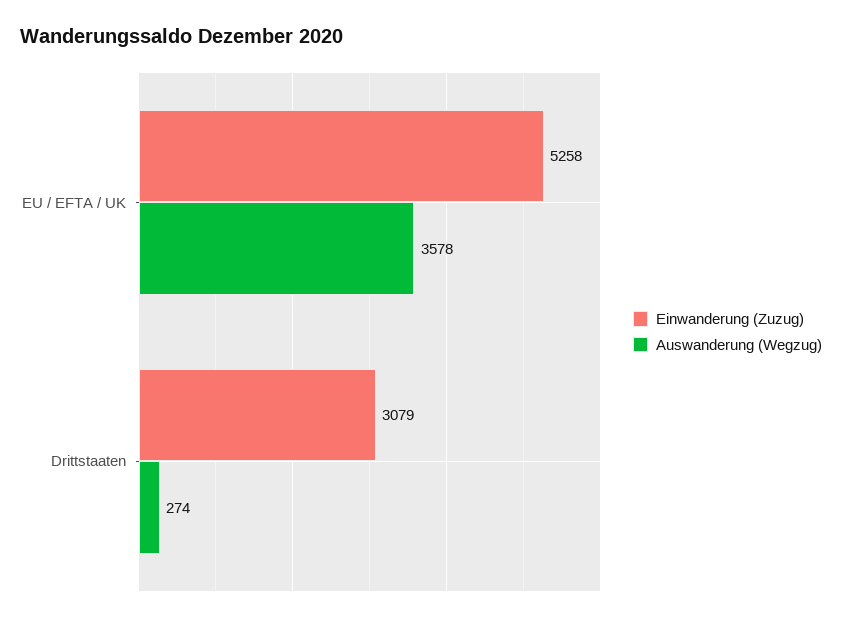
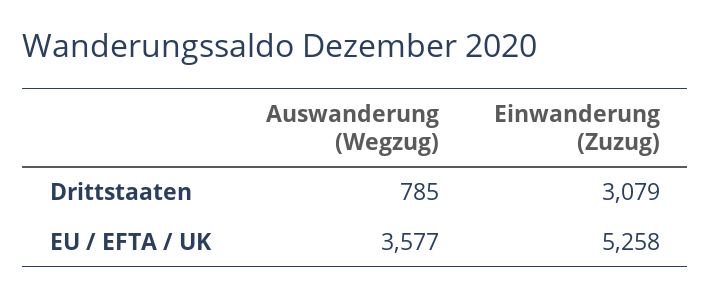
  {
    "Einwanderung (Zuzug)": {
      "EU / EFTA / UK": 5258,
      "Drittstaaten": 3079
    },
    "Auswanderung (Wegzug)": {
-     "EU / EFTA / UK": 3578,
+     "EU / EFTA / UK": 3577,
-     "Drittstaaten": 274
+     "Drittstaaten": 785
    }
  }

